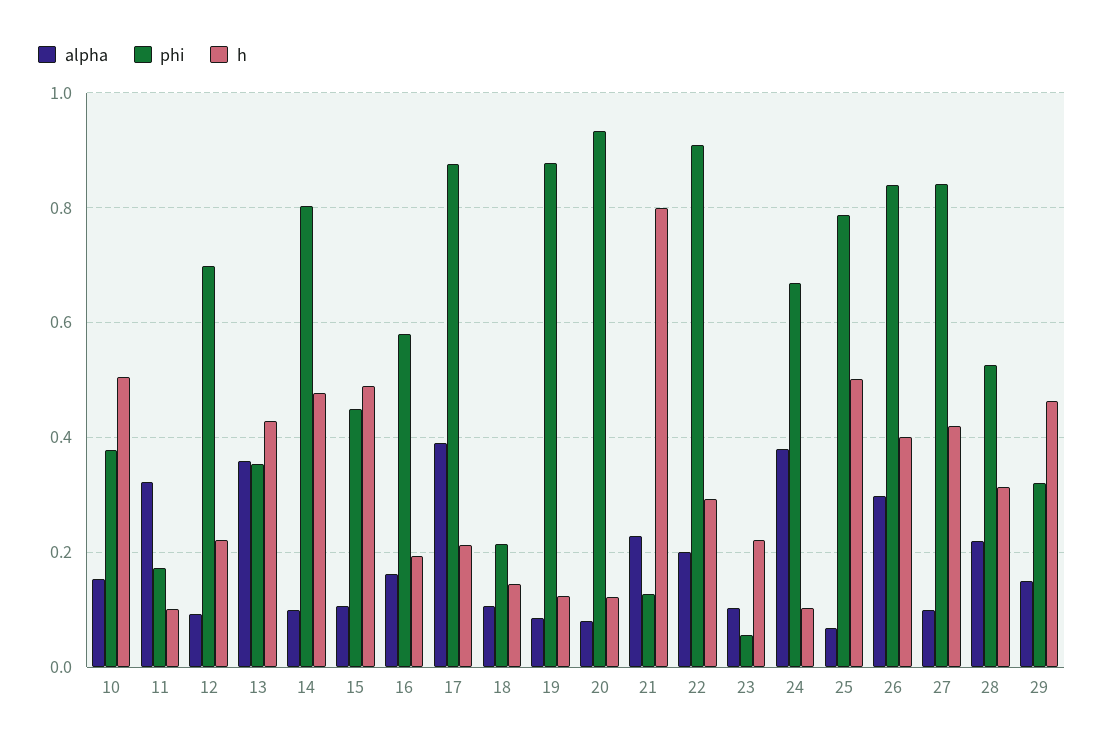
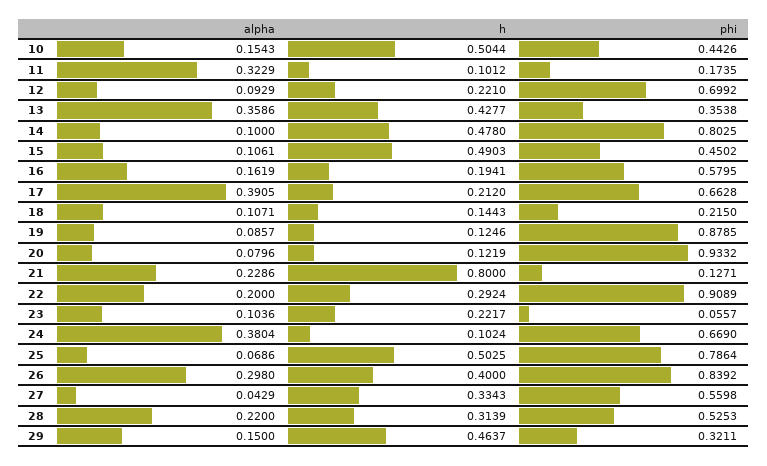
  {
    "alpha": {
      "10": 0.1543,
      "11": 0.3229,
      "12": 0.0929,
      "13": 0.3586,
      "14": 0.1,
      "15": 0.1061,
      "16": 0.1619,
      "17": 0.3905,
      "18": 0.1071,
      "19": 0.0857,
      "20": 0.0796,
      "21": 0.2286,
      "22": 0.2,
      "23": 0.1036,
      "24": 0.3804,
      "25": 0.0686,
      "26": 0.298,
-     "27": 0.1,
+     "27": 0.0429,
      "28": 0.22,
      "29": 0.15
    },
    "phi": {
-     "10": 0.38,
+     "10": 0.4426,
      "11": 0.1735,
      "12": 0.6992,
      "13": 0.3538,
      "14": 0.8025,
      "15": 0.4502,
      "16": 0.5795,
-     "17": 0.88,
+     "17": 0.6628,
      "18": 0.215,
      "19": 0.8785,
      "20": 0.9332,
      "21": 0.1271,
      "22": 0.9089,
      "23": 0.0557,
      "24": 0.669,
      "25": 0.7864,
      "26": 0.8392,
-     "27": 0.84,
+     "27": 0.5598,
      "28": 0.5253,
      "29": 0.3211
    },
    "h": {
      "10": 0.5044,
      "11": 0.1012,
      "12": 0.221,
      "13": 0.4277,
      "14": 0.478,
      "15": 0.4903,
      "16": 0.1941,
      "17": 0.212,
      "18": 0.1443,
      "19": 0.1246,
      "20": 0.1219,
      "21": 0.8,
      "22": 0.2924,
      "23": 0.2217,
      "24": 0.1024,
      "25": 0.5025,
      "26": 0.4,
-     "27": 0.42,
+     "27": 0.3343,
      "28": 0.3139,
      "29": 0.4637
    }
  }

